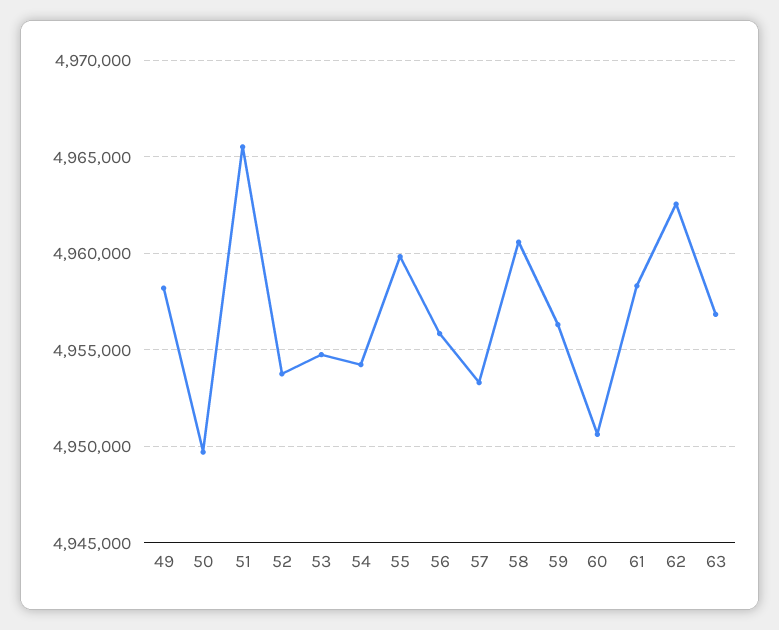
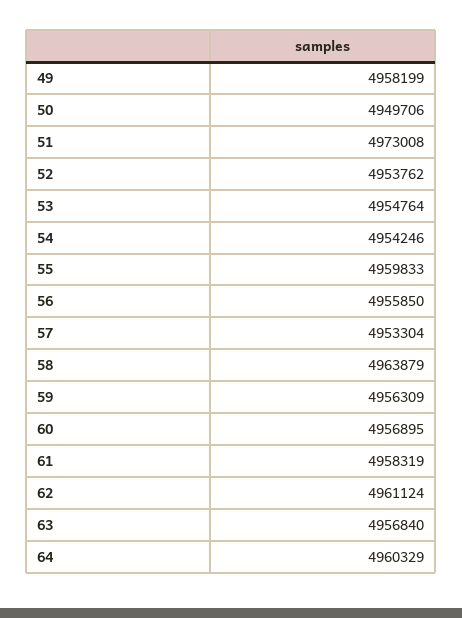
  {
    "49": 4958199,
    "50": 4949706,
-   "51": 4965500,
+   "51": 4973008,
    "52": 4953762,
    "53": 4954764,
    "54": 4954246,
    "55": 4959833,
    "56": 4955850,
    "57": 4953304,
-   "58": 4960500,
+   "58": 4963879,
    "59": 4956309,
-   "60": 4950500,
+   "60": 4956895,
    "61": 4958319,
-   "62": 4962500,
+   "62": 4961124,
-   "63": 4956840
+   "63": 4956840,
+   "64": 4960329
  }

